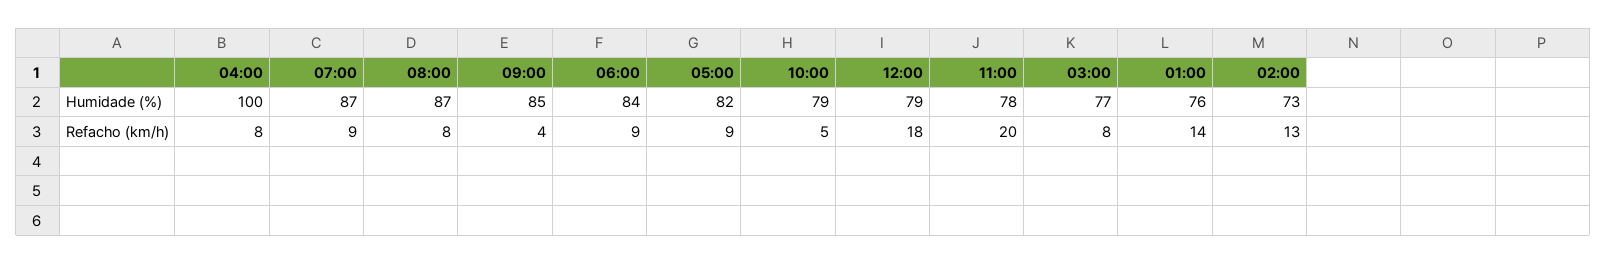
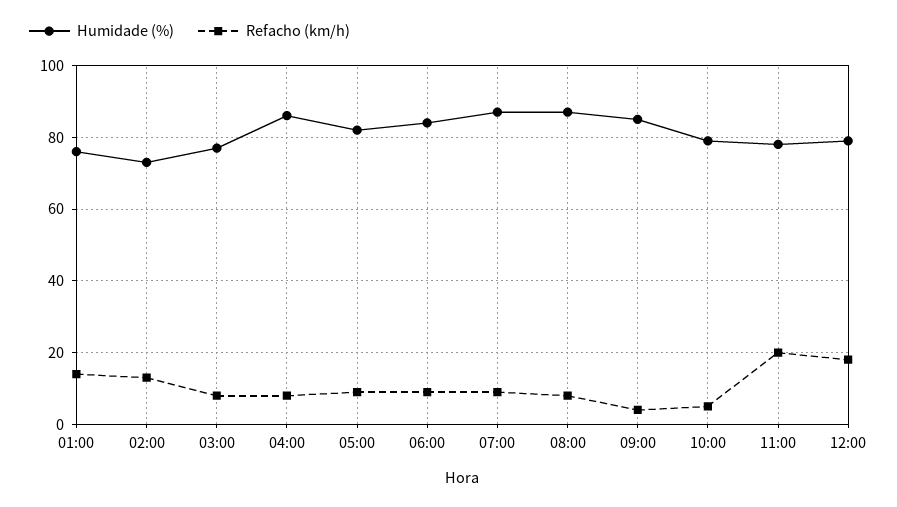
  {
    "Humidade (%)": {
-     "04:00": 100,
+     "04:00": 85,
      "07:00": 87,
      "08:00": 87,
      "09:00": 85,
      "06:00": 84,
      "05:00": 82,
      "10:00": 79,
      "12:00": 79,
      "11:00": 78,
      "03:00": 77,
      "01:00": 76,
      "02:00": 73
    },
    "Refacho (km/h)": {
      "04:00": 8,
      "07:00": 9,
      "08:00": 8,
      "09:00": 4,
      "06:00": 9,
      "05:00": 9,
      "10:00": 5,
      "12:00": 18,
      "11:00": 20,
      "03:00": 8,
      "01:00": 14,
      "02:00": 13
    }
  }

